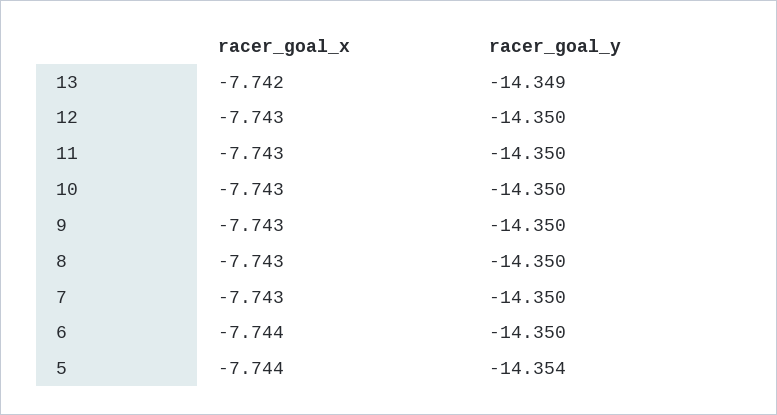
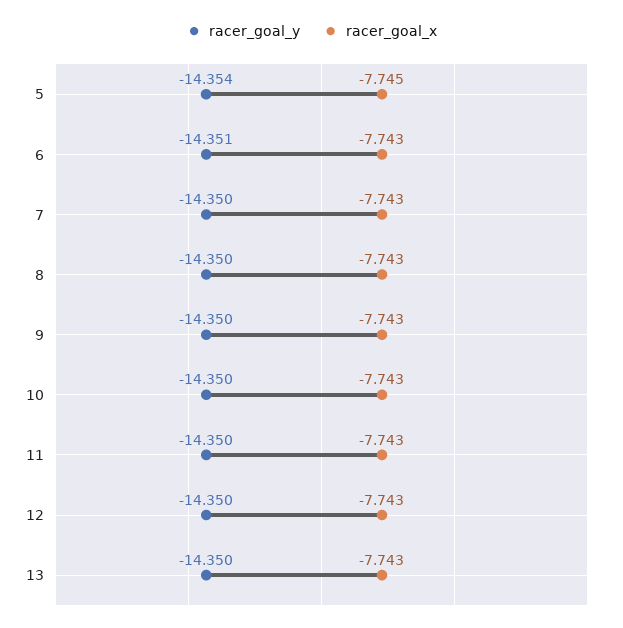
  {
    "racer_goal_x": {
-     "13": -7.742,
+     "13": -7.743,
      "12": -7.743,
      "11": -7.743,
      "10": -7.743,
      "9": -7.743,
      "8": -7.743,
      "7": -7.743,
-     "6": -7.744,
+     "6": -7.743,
-     "5": -7.744
+     "5": -7.745
    },
    "racer_goal_y": {
-     "13": -14.349,
+     "13": -14.35,
      "12": -14.35,
      "11": -14.35,
      "10": -14.35,
      "9": -14.35,
      "8": -14.35,
      "7": -14.35,
-     "6": -14.35,
+     "6": -14.351,
      "5": -14.354
    }
  }

